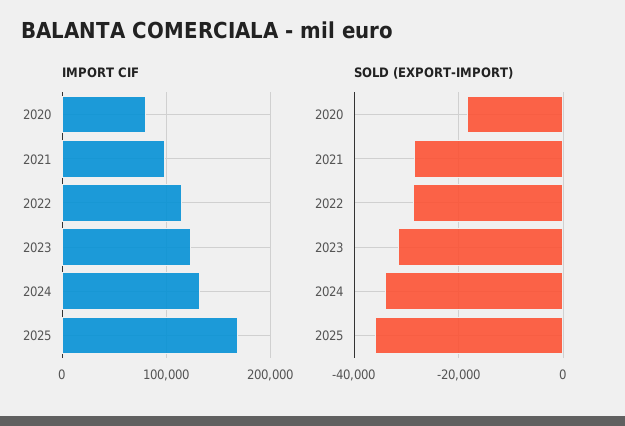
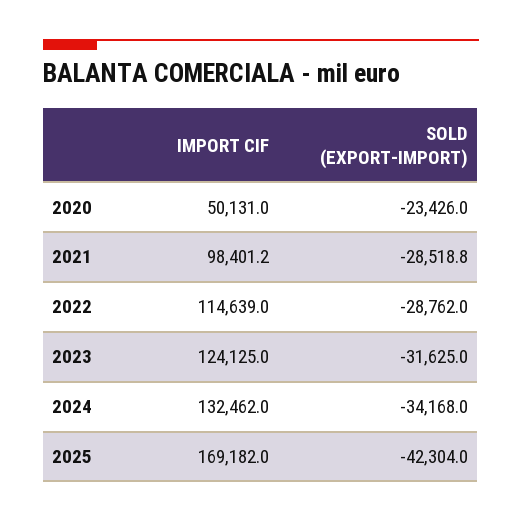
  {
    "IMPORT CIF": {
-     "2020": 80000,
+     "2020": 50131,
      "2021": 98401.2,
      "2022": 114639,
      "2023": 124125,
      "2024": 132462,
      "2025": 169182
    },
    "SOLD (EXPORT-IMPORT)": {
-     "2020": -18000,
+     "2020": -23426,
      "2021": -28518.8,
      "2022": -28762,
      "2023": -31625,
      "2024": -34168,
-     "2025": -36000
+     "2025": -42304
    }
  }

